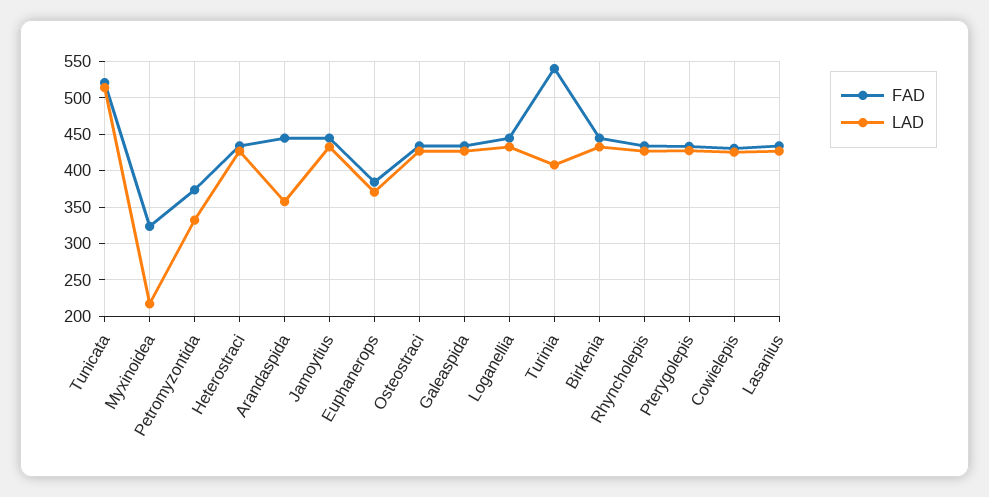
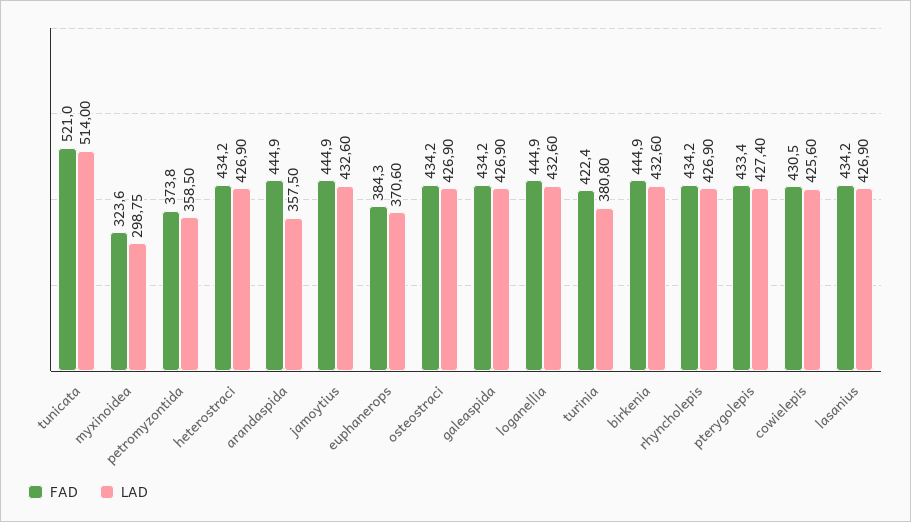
  {
    "FAD": {
      "Tunicata": 521,
      "Myxinoidea": 323.6,
      "Petromyzontida": 373.8,
      "Heterostraci": 434.2,
      "Arandaspida": 444.9,
      "Jamoytius": 444.9,
      "Euphanerops": 384.3,
      "Osteostraci": 434.2,
      "Galeaspida": 434.2,
      "Loganellia": 444.9,
-     "Turinia": 540,
+     "Turinia": 422.4,
      "Birkenia": 444.9,
      "Rhyncholepis": 434.2,
      "Pterygolepis": 433.4,
      "Cowielepis": 430.5,
      "Lasanius": 434.2
    },
    "LAD": {
      "Tunicata": 514,
-     "Myxinoidea": 220,
+     "Myxinoidea": 298.75,
-     "Petromyzontida": 330,
+     "Petromyzontida": 358.5,
      "Heterostraci": 426.9,
      "Arandaspida": 357.5,
      "Jamoytius": 432.6,
      "Euphanerops": 370.6,
      "Osteostraci": 426.9,
      "Galeaspida": 426.9,
      "Loganellia": 432.6,
-     "Turinia": 410,
+     "Turinia": 380.8,
      "Birkenia": 432.6,
      "Rhyncholepis": 426.9,
      "Pterygolepis": 427.4,
      "Cowielepis": 425.6,
      "Lasanius": 426.9
    }
  }

